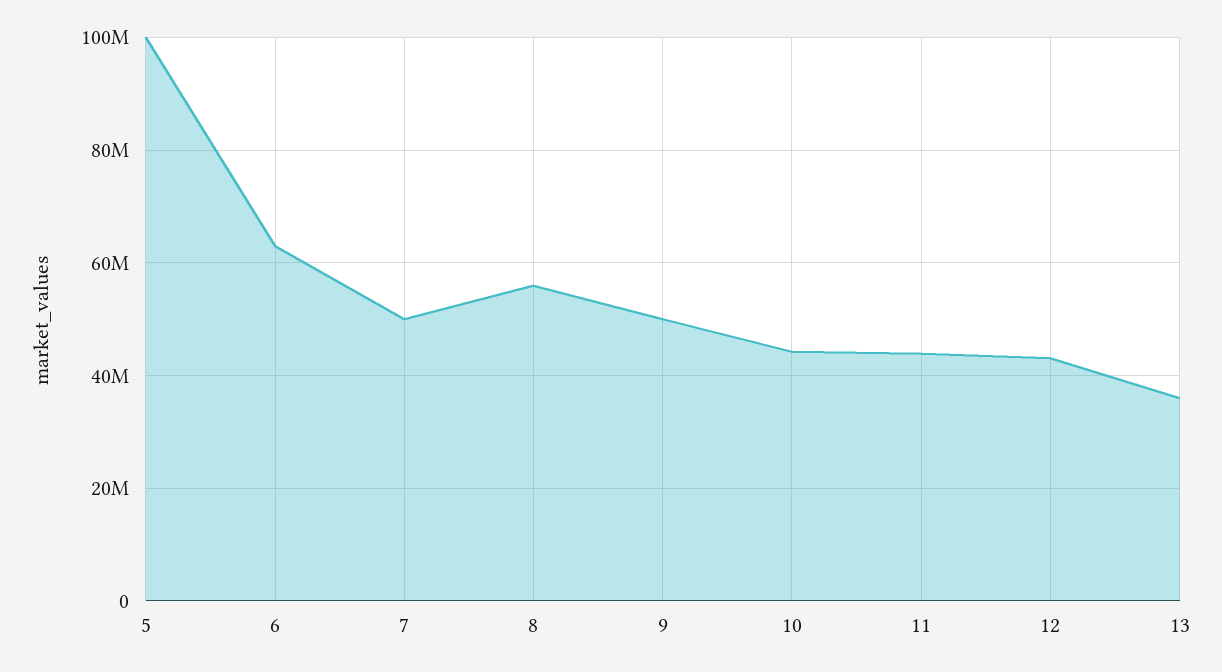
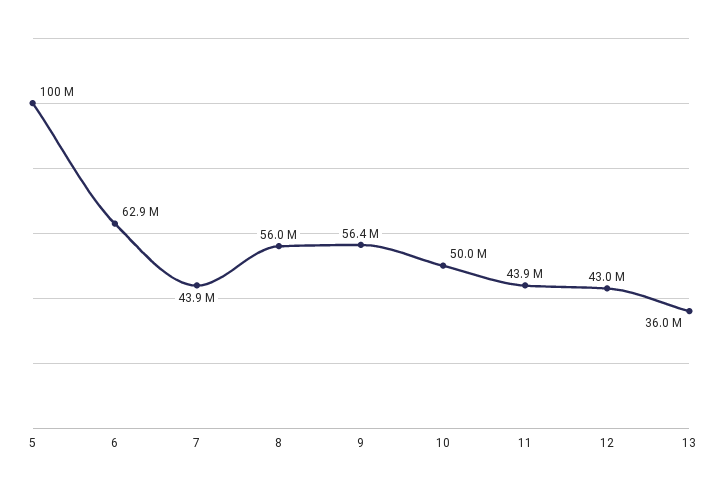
  {
    "5": 100000000,
    "6": 62900000,
-   "7": 50000000,
+   "7": 43900000,
    "8": 56000000,
-   "9": 50000000,
+   "9": 56400000,
-   "10": 44000000,
+   "10": 50000000,
    "11": 43900000,
    "12": 43000000,
    "13": 36000000
  }

